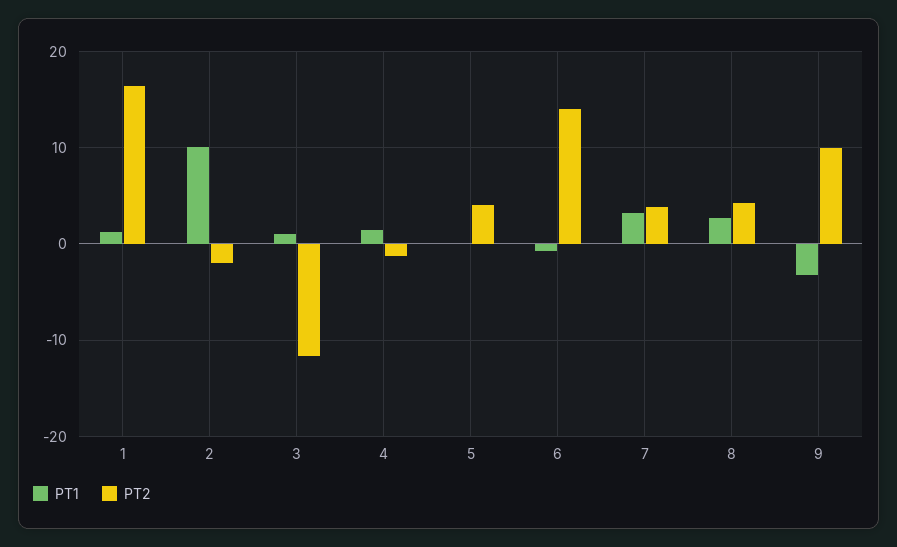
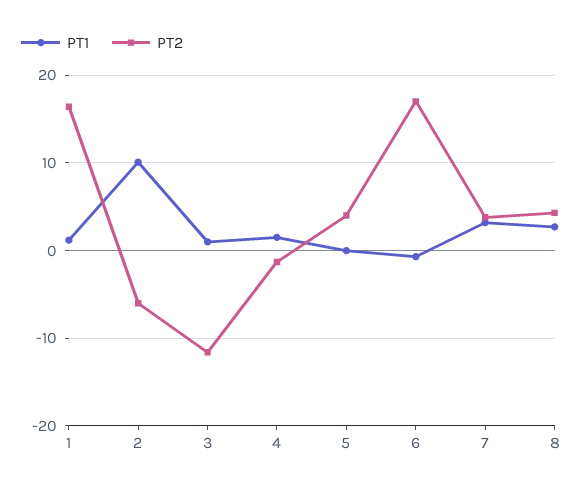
  {
    "PT1": {
      "1": 1,
      "2": 10,
      "3": 1,
      "4": 2,
      "5": 0,
      "6": -1,
      "7": 3,
-     "8": 3,
+     "8": 3
-     "9": -3
    },
    "PT2": {
      "1": 16,
-     "2": -2,
+     "2": -6,
      "3": -12,
      "4": -1,
      "5": 4,
-     "6": 14,
+     "6": 17,
      "7": 4,
-     "8": 4,
+     "8": 4
-     "9": 10
    }
  }

